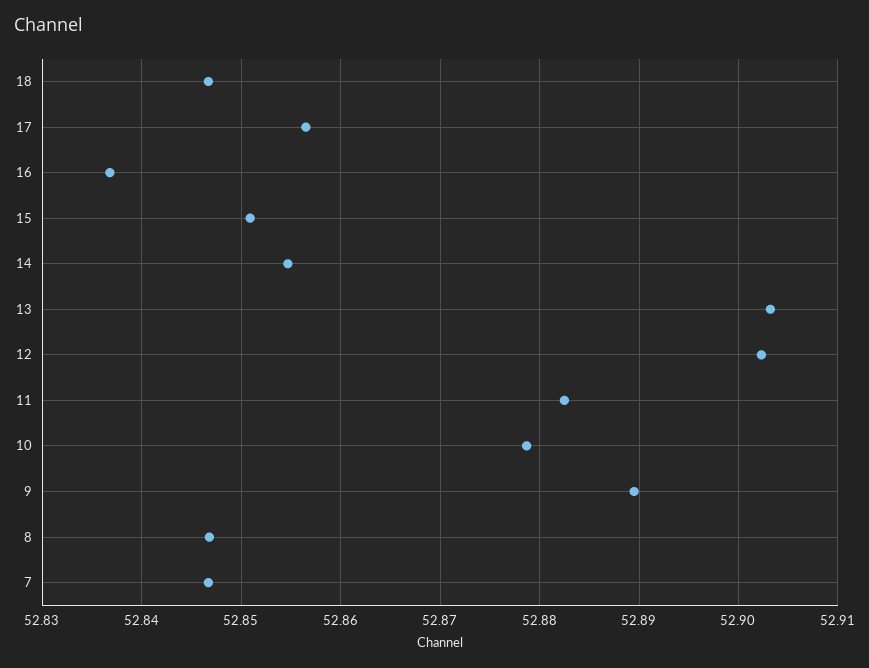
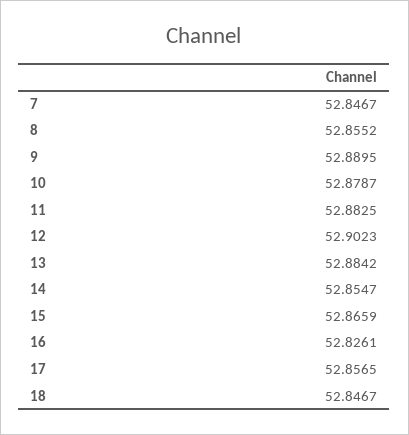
  {
    "18": 52.8467,
    "17": 52.8565,
-   "16": 52.837,
+   "16": 52.8261,
-   "15": 52.851,
+   "15": 52.8659,
    "14": 52.8547,
-   "13": 52.903,
+   "13": 52.8842,
    "12": 52.9023,
    "11": 52.8825,
    "10": 52.8787,
    "9": 52.8895,
-   "8": 52.847,
+   "8": 52.8552,
    "7": 52.8467
  }

